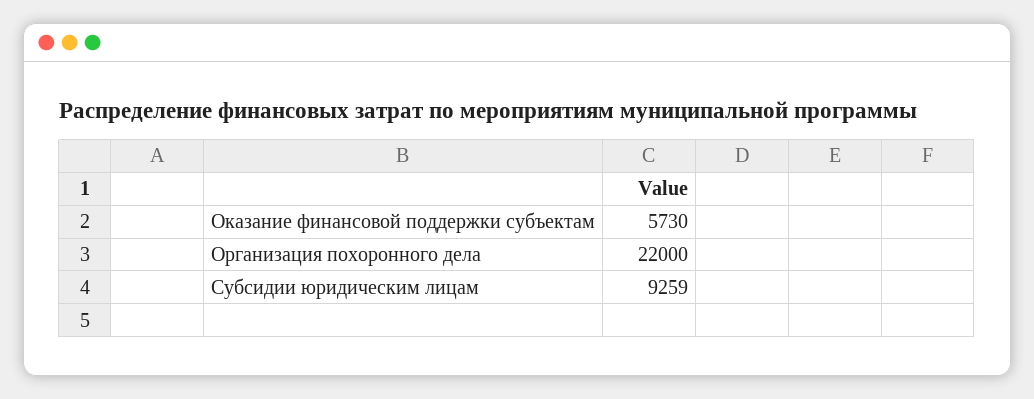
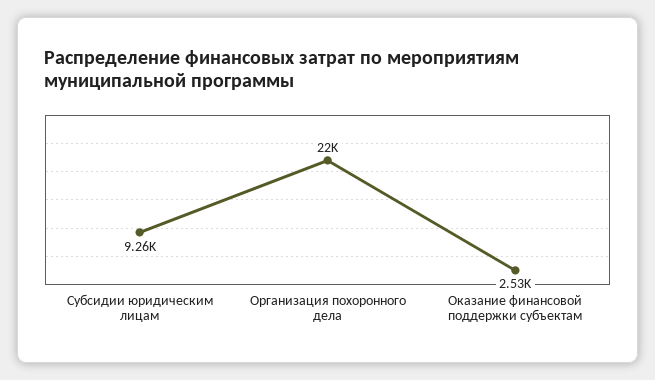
  {
-   "Оказание финансовой поддержки субъектам": 5730,
+   "Оказание финансовой поддержки субъектам": 2530,
    "Организация похоронного дела": 22000,
    "Субсидии юридическим лицам": 9259
  }

